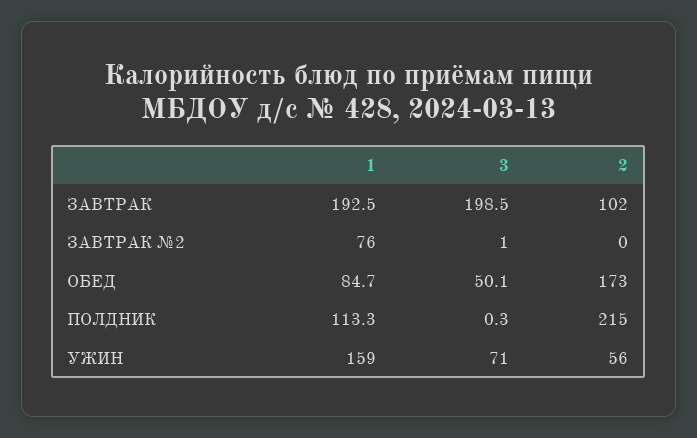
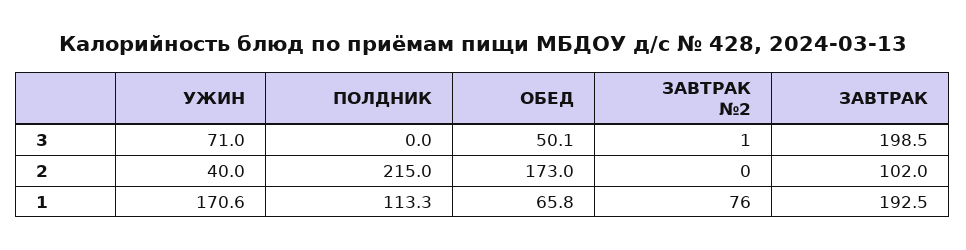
  {
    "1": {
      "ЗАВТРАК": 192.5,
      "ЗАВТРАК №2": 76,
-     "ОБЕД": 84.7,
+     "ОБЕД": 65.8,
      "ПОЛДНИК": 113.3,
-     "УЖИН": 159
+     "УЖИН": 170.6
    },
    "3": {
      "ЗАВТРАК": 198.5,
      "ЗАВТРАК №2": 1,
      "ОБЕД": 50.1,
-     "ПОЛДНИК": 0.3,
+     "ПОЛДНИК": 0,
      "УЖИН": 71
    },
    "2": {
      "ЗАВТРАК": 102,
      "ЗАВТРАК №2": 0,
      "ОБЕД": 173,
      "ПОЛДНИК": 215,
-     "УЖИН": 56
+     "УЖИН": 40
    }
  }

